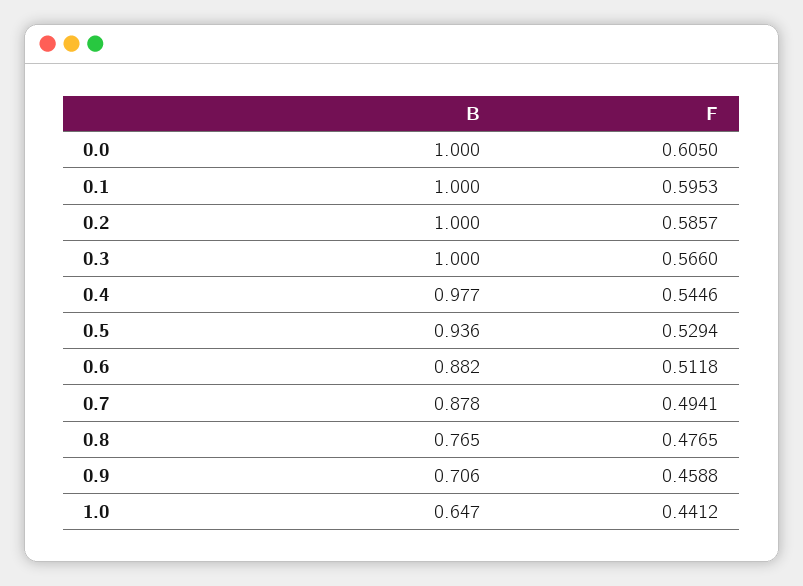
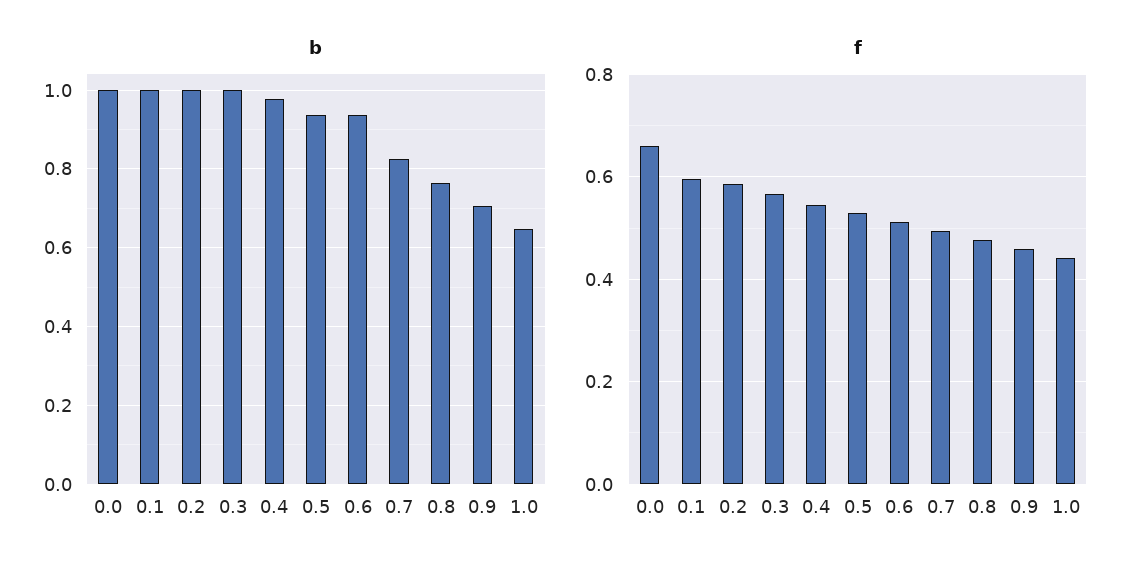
  {
    "B": {
      "0.0": 1,
      "0.1": 1,
      "0.2": 1,
      "0.3": 1,
      "0.4": 0.977,
      "0.5": 0.936,
-     "0.6": 0.882,
+     "0.6": 0.94,
-     "0.7": 0.878,
+     "0.7": 0.82,
      "0.8": 0.765,
      "0.9": 0.706,
      "1.0": 0.647
    },
    "F": {
-     "0.0": 0.605,
+     "0.0": 0.66,
      "0.1": 0.5953,
      "0.2": 0.5857,
      "0.3": 0.566,
      "0.4": 0.5446,
      "0.5": 0.5294,
      "0.6": 0.5118,
      "0.7": 0.4941,
      "0.8": 0.4765,
      "0.9": 0.4588,
      "1.0": 0.4412
    }
  }

